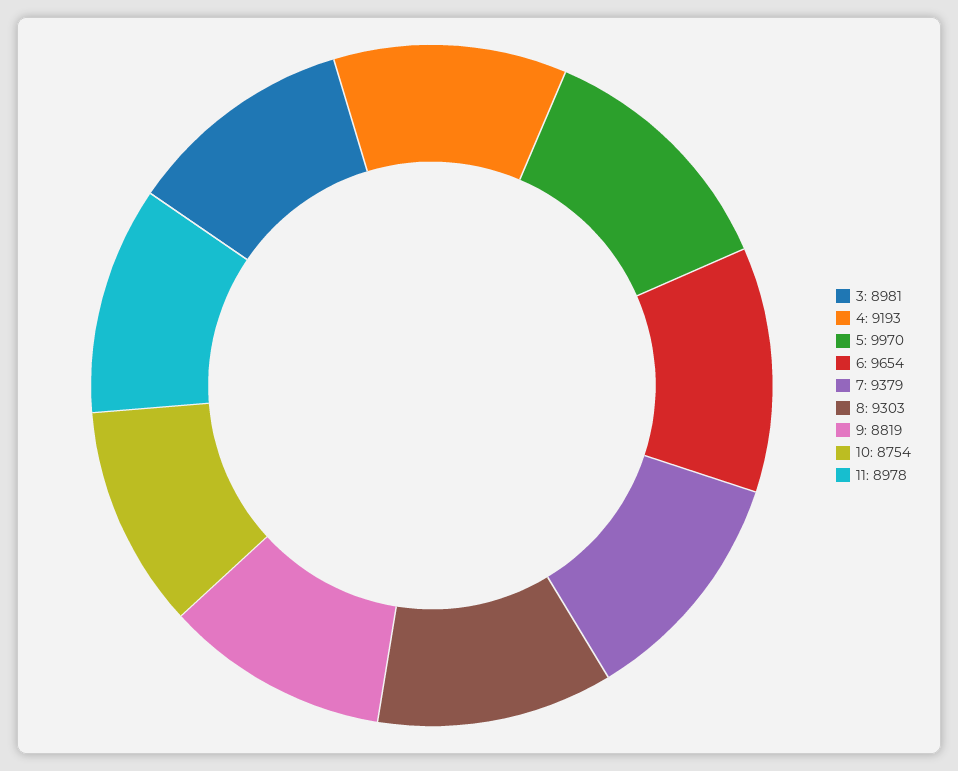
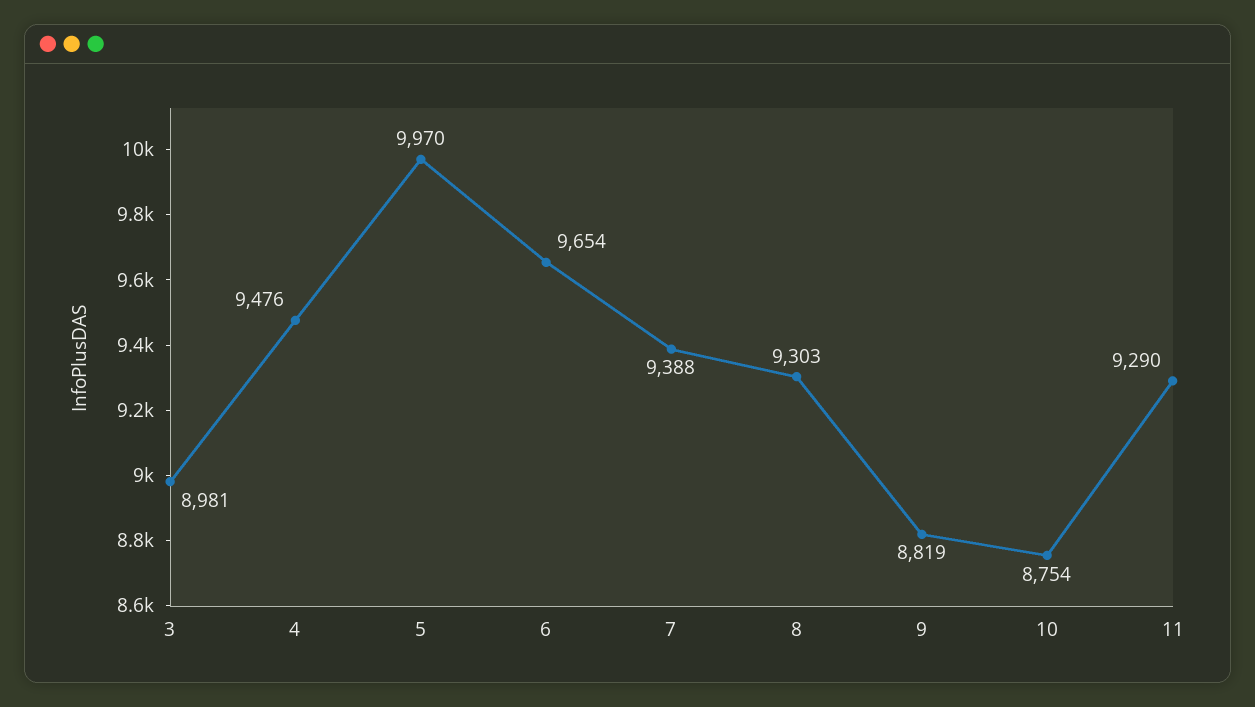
  {
    "3": 8981,
-   "4": 9193,
+   "4": 9476,
    "5": 9970,
    "6": 9654,
-   "7": 9379,
+   "7": 9388,
    "8": 9303,
    "9": 8819,
    "10": 8754,
-   "11": 8978
+   "11": 9290
  }

